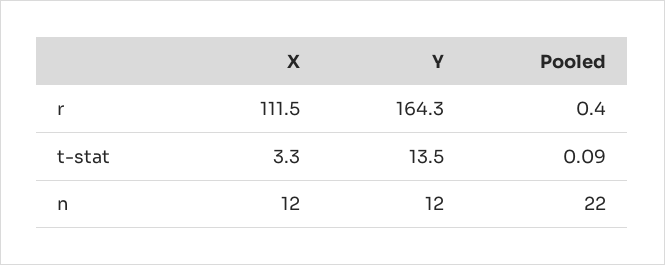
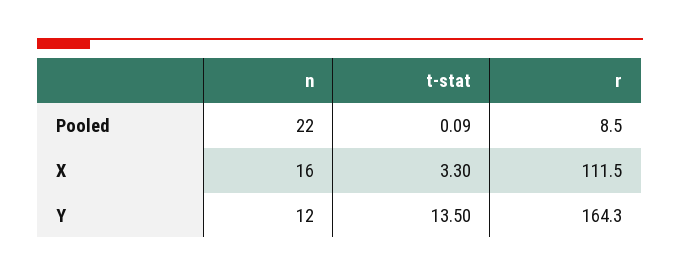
  {
    "X": {
      "r": 111.5,
      "t-stat": 3.3,
-     "n": 12
+     "n": 16
    },
    "Y": {
      "r": 164.3,
      "t-stat": 13.5,
      "n": 12
    },
    "Pooled": {
-     "r": 0.4,
+     "r": 8.5,
      "t-stat": 0.09,
      "n": 22
    }
  }

